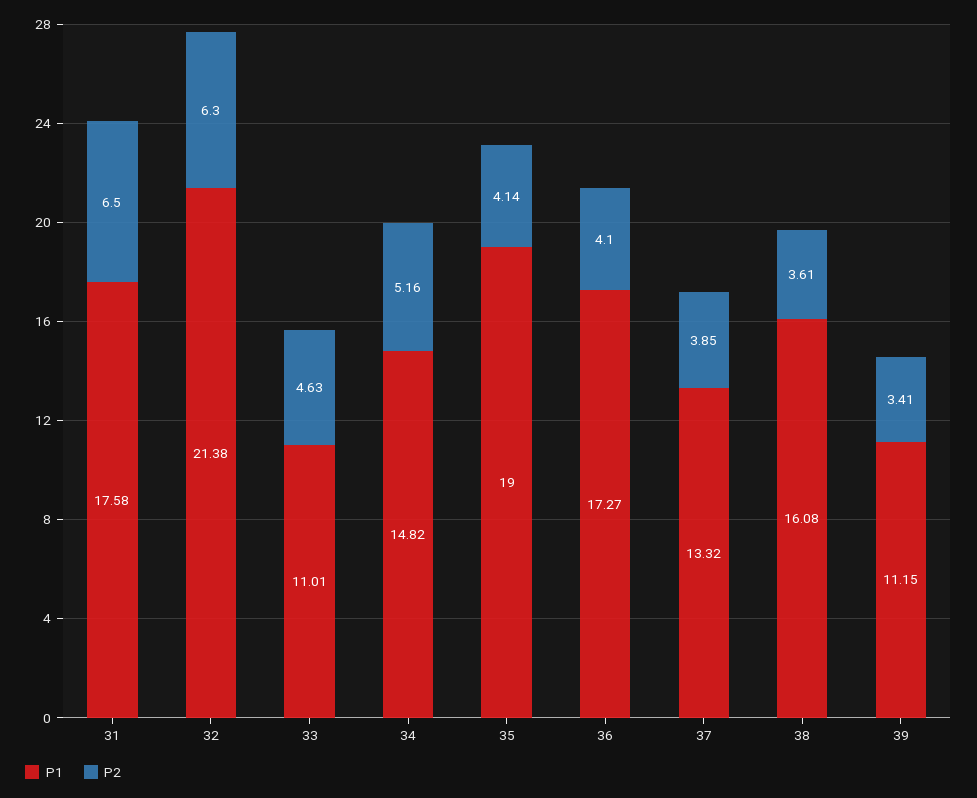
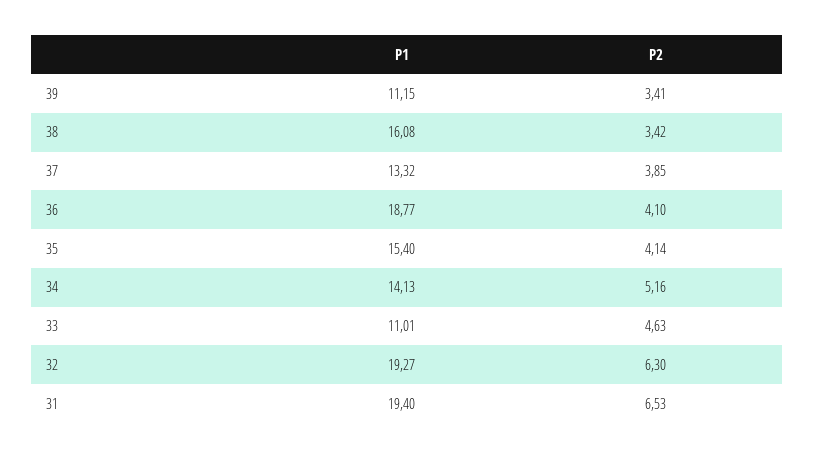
  {
    "P1": {
-     "31": 17.58,
+     "31": 19.4,
-     "32": 21.38,
+     "32": 19.27,
      "33": 11.01,
-     "34": 14.82,
+     "34": 14.13,
-     "35": 19,
+     "35": 15.4,
-     "36": 17.27,
+     "36": 18.77,
      "37": 13.32,
      "38": 16.08,
      "39": 11.15
    },
    "P2": {
-     "31": 6.5,
+     "31": 6.53,
      "32": 6.3,
      "33": 4.63,
      "34": 5.16,
      "35": 4.14,
      "36": 4.1,
      "37": 3.85,
-     "38": 3.61,
+     "38": 3.42,
      "39": 3.41
    }
  }

